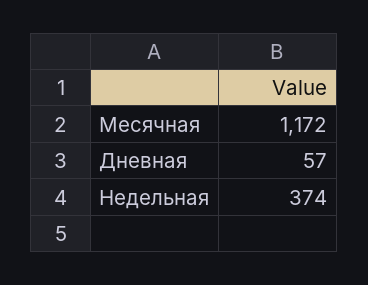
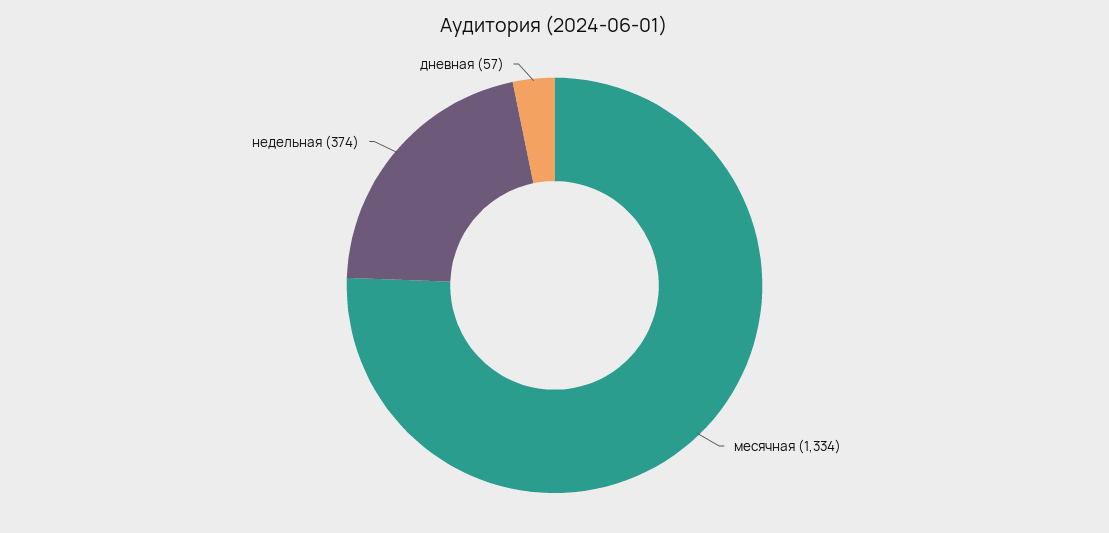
  {
-   "Месячная": 1172,
+   "Месячная": 1334,
    "Дневная": 57,
    "Недельная": 374
  }

